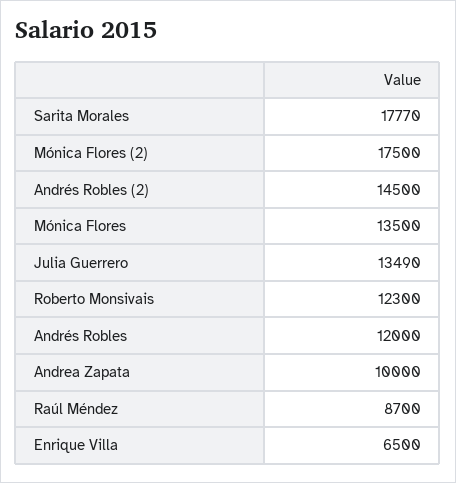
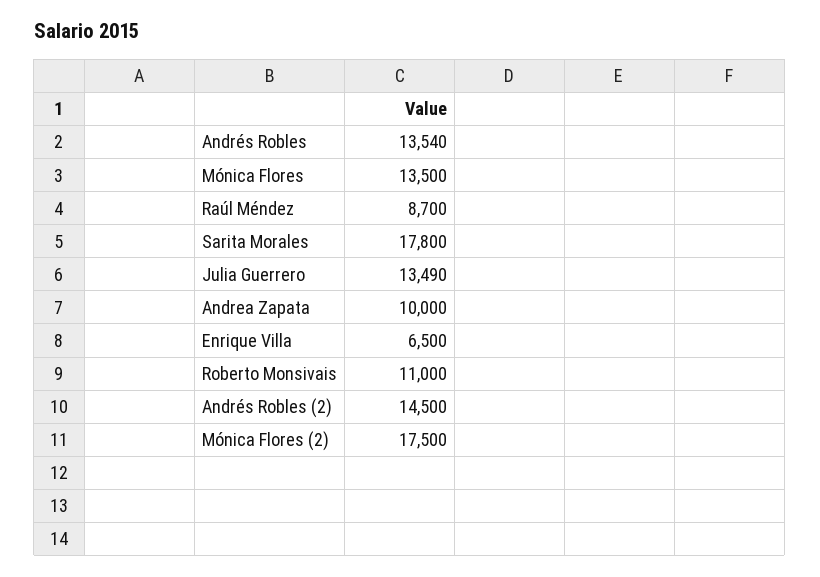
  {
-   "Sarita Morales": 17770,
+   "Sarita Morales": 17800,
    "Mónica Flores (2)": 17500,
    "Andrés Robles (2)": 14500,
    "Mónica Flores": 13500,
    "Julia Guerrero": 13490,
-   "Roberto Monsivais": 12300,
+   "Roberto Monsivais": 11000,
-   "Andrés Robles": 12000,
+   "Andrés Robles": 13540,
    "Andrea Zapata": 10000,
    "Raúl Méndez": 8700,
    "Enrique Villa": 6500
  }

